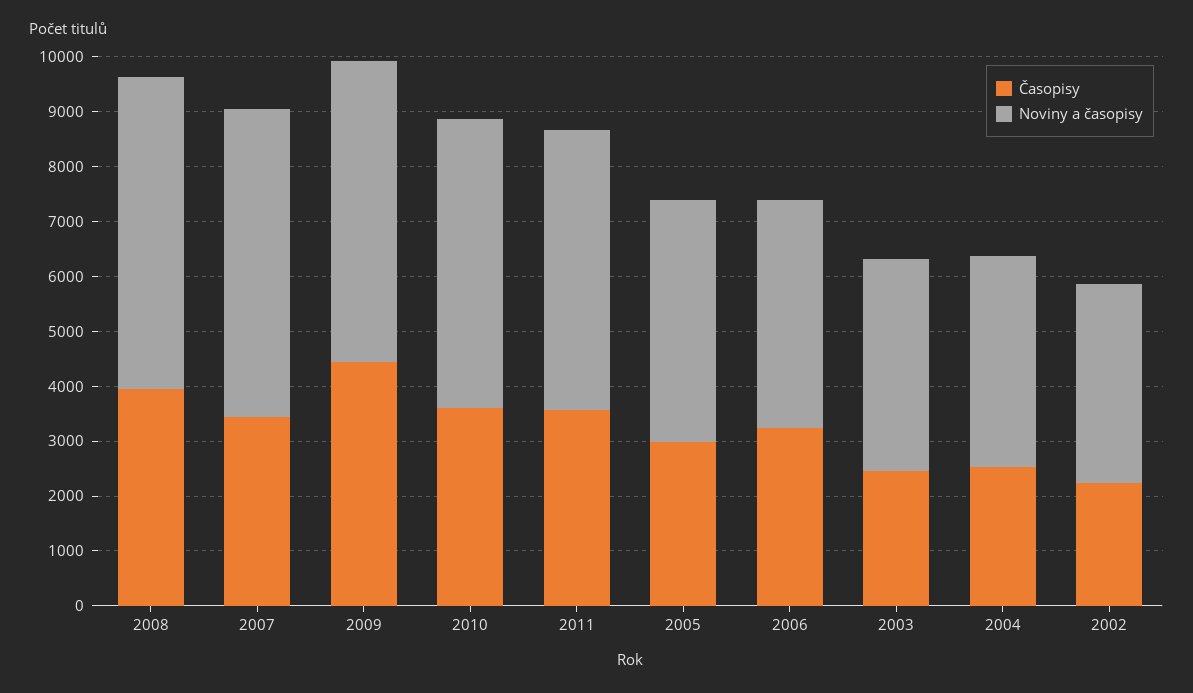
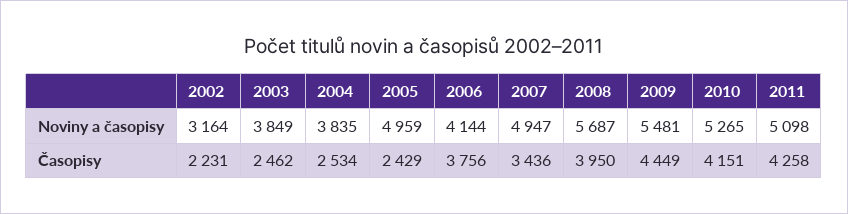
  {
    "Časopisy": {
      "2008": 3950,
      "2007": 3436,
      "2009": 4449,
-     "2010": 3600,
+     "2010": 4151,
-     "2011": 3600,
+     "2011": 4258,
-     "2005": 3000,
+     "2005": 2429,
-     "2006": 3200,
+     "2006": 3756,
      "2003": 2462,
      "2004": 2534,
      "2002": 2231
    },
    "Noviny a časopisy": {
      "2008": 5687,
-     "2007": 5600,
+     "2007": 4947,
      "2009": 5481,
      "2010": 5265,
      "2011": 5098,
-     "2005": 4400,
+     "2005": 4959,
      "2006": 4144,
      "2003": 3849,
      "2004": 3835,
-     "2002": 3600
+     "2002": 3164
    }
  }

